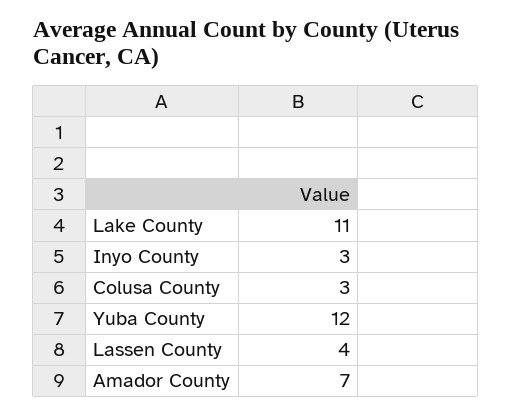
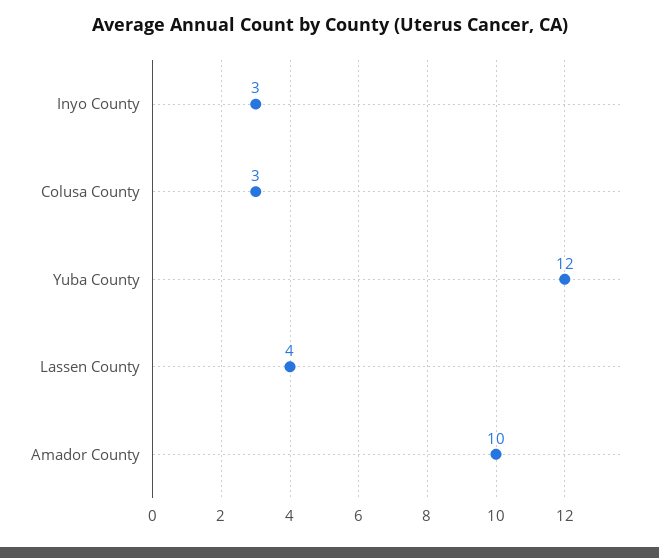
  {
-   "Lake County": 11,
    "Inyo County": 3,
    "Colusa County": 3,
    "Yuba County": 12,
    "Lassen County": 4,
-   "Amador County": 7
+   "Amador County": 10
  }

